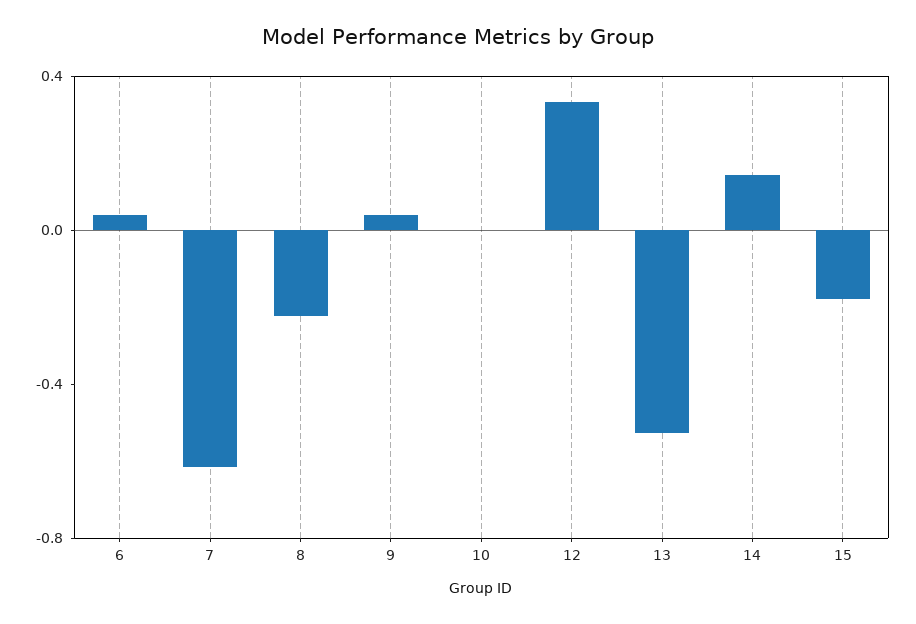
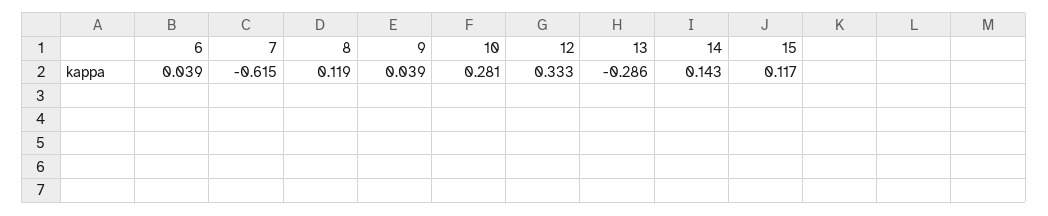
  {
    "6": 0.039,
    "7": -0.615,
-   "8": -0.2,
+   "8": 0.119,
    "9": 0.039,
-   "10": 0,
+   "10": 0.281,
    "12": 0.333,
-   "13": -0.5,
+   "13": -0.286,
    "14": 0.143,
-   "15": -0.2
+   "15": 0.117
  }

